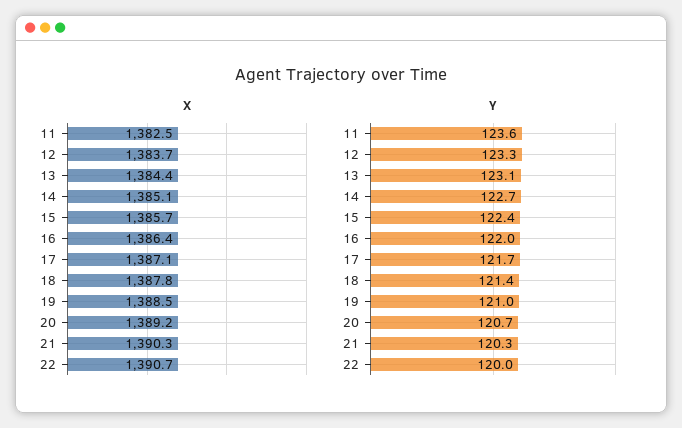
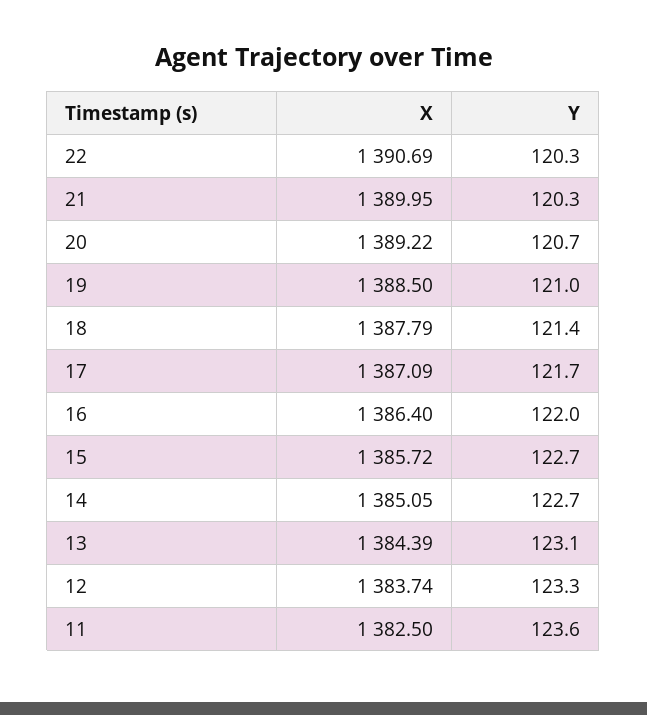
  {
    "X": {
      "11": 1382.5,
      "12": 1383.74,
      "13": 1384.39,
      "14": 1385.05,
      "15": 1385.72,
      "16": 1386.4,
      "17": 1387.09,
      "18": 1387.79,
      "19": 1388.5,
      "20": 1389.22,
-     "21": 1390.3,
+     "21": 1389.95,
      "22": 1390.69
    },
    "Y": {
      "11": 123.6,
      "12": 123.3,
      "13": 123.1,
      "14": 122.7,
-     "15": 122.4,
+     "15": 122.7,
      "16": 122,
      "17": 121.7,
      "18": 121.4,
      "19": 121,
      "20": 120.7,
      "21": 120.3,
-     "22": 120
+     "22": 120.3
    }
  }

